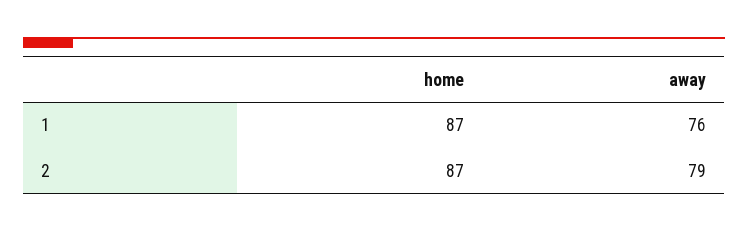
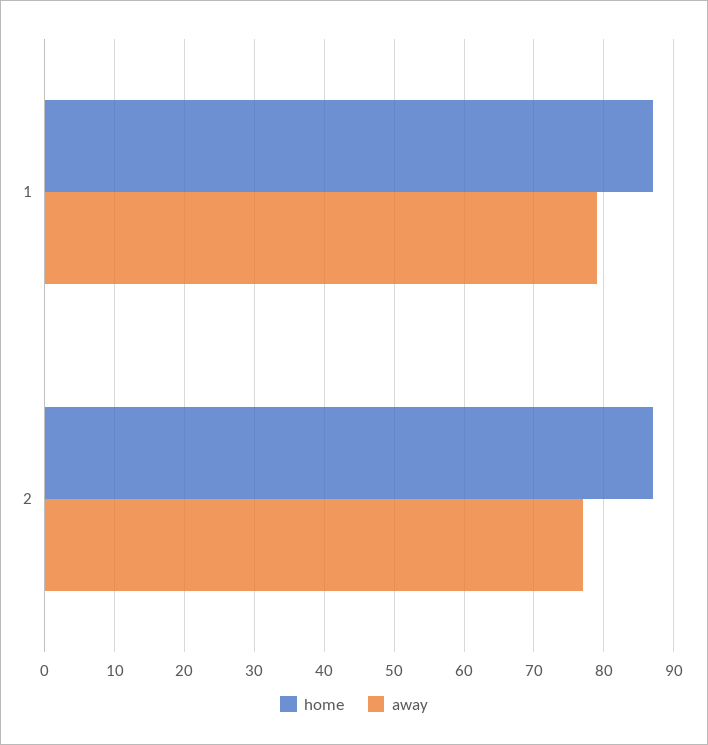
  {
    "home": {
      "1": 87,
      "2": 87
    },
    "away": {
-     "1": 76,
+     "1": 79,
-     "2": 79
+     "2": 77
    }
  }

